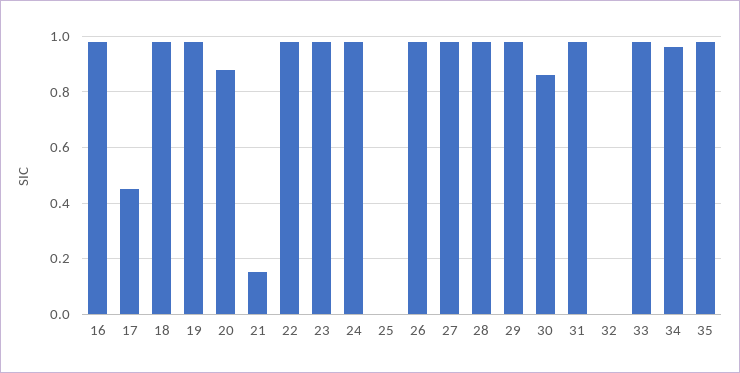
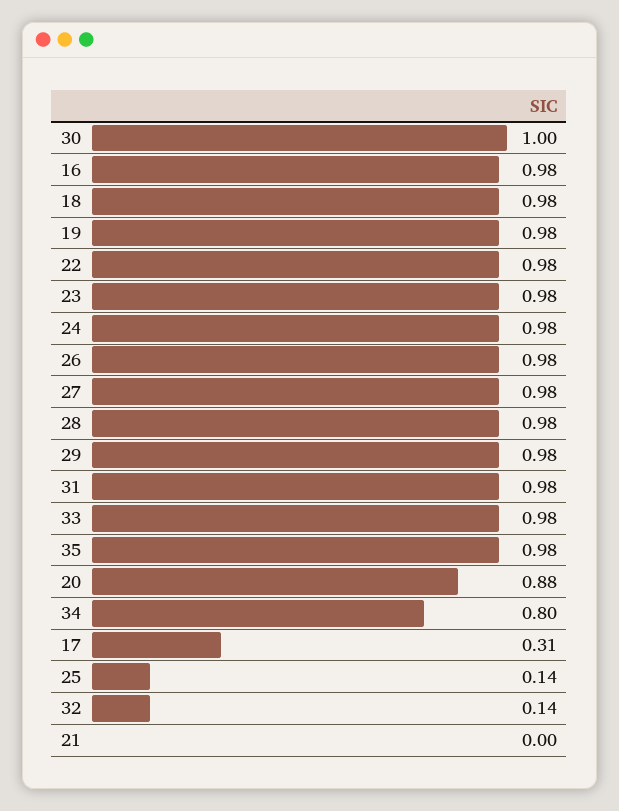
  {
    "16": 0.98,
-   "17": 0.45,
+   "17": 0.31,
    "18": 0.98,
    "19": 0.98,
    "20": 0.88,
-   "21": 0.15,
+   "21": 0,
    "22": 0.98,
    "23": 0.98,
    "24": 0.98,
-   "25": 0,
+   "25": 0.14,
    "26": 0.98,
    "27": 0.98,
    "28": 0.98,
    "29": 0.98,
-   "30": 0.85,
+   "30": 1,
    "31": 0.98,
-   "32": 0,
+   "32": 0.14,
    "33": 0.98,
-   "34": 0.95,
+   "34": 0.8,
    "35": 0.98
  }

